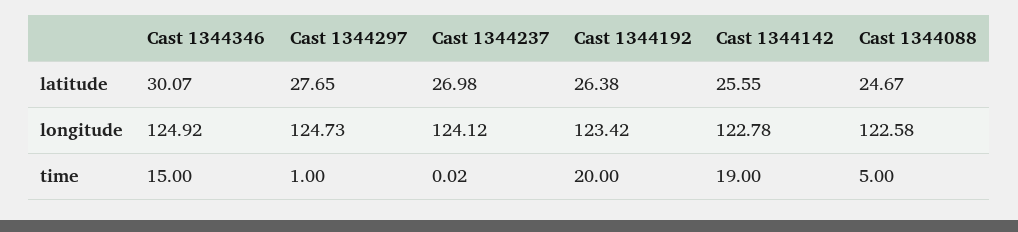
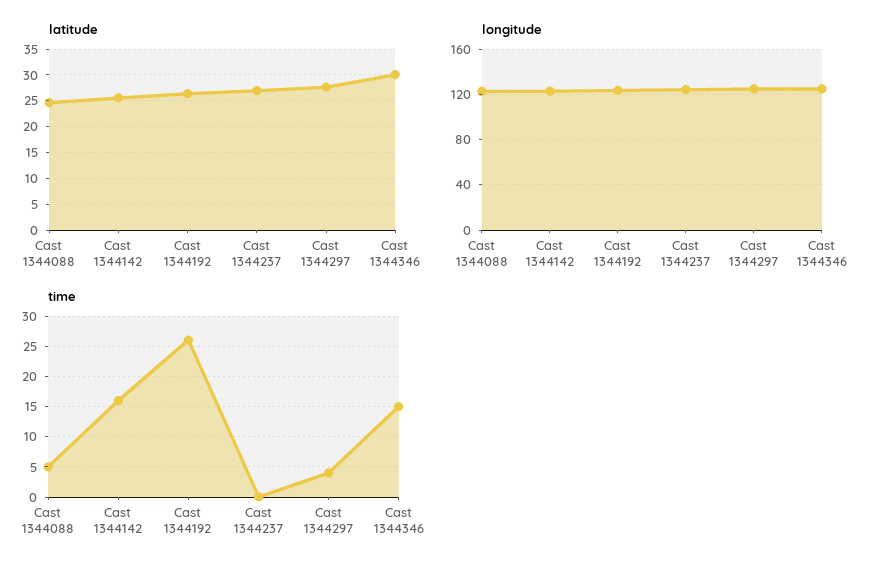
  {
    "latitude": {
      "Cast 1344346": 30.07,
      "Cast 1344297": 27.65,
      "Cast 1344237": 26.98,
      "Cast 1344192": 26.38,
      "Cast 1344142": 25.55,
      "Cast 1344088": 24.67
    },
    "longitude": {
      "Cast 1344346": 124.92,
      "Cast 1344297": 124.73,
      "Cast 1344237": 124.12,
      "Cast 1344192": 123.42,
      "Cast 1344142": 122.78,
      "Cast 1344088": 122.58
    },
    "time": {
      "Cast 1344346": 15,
-     "Cast 1344297": 1,
+     "Cast 1344297": 4,
      "Cast 1344237": 0.02,
-     "Cast 1344192": 20,
+     "Cast 1344192": 26,
-     "Cast 1344142": 19,
+     "Cast 1344142": 16,
      "Cast 1344088": 5
    }
  }

